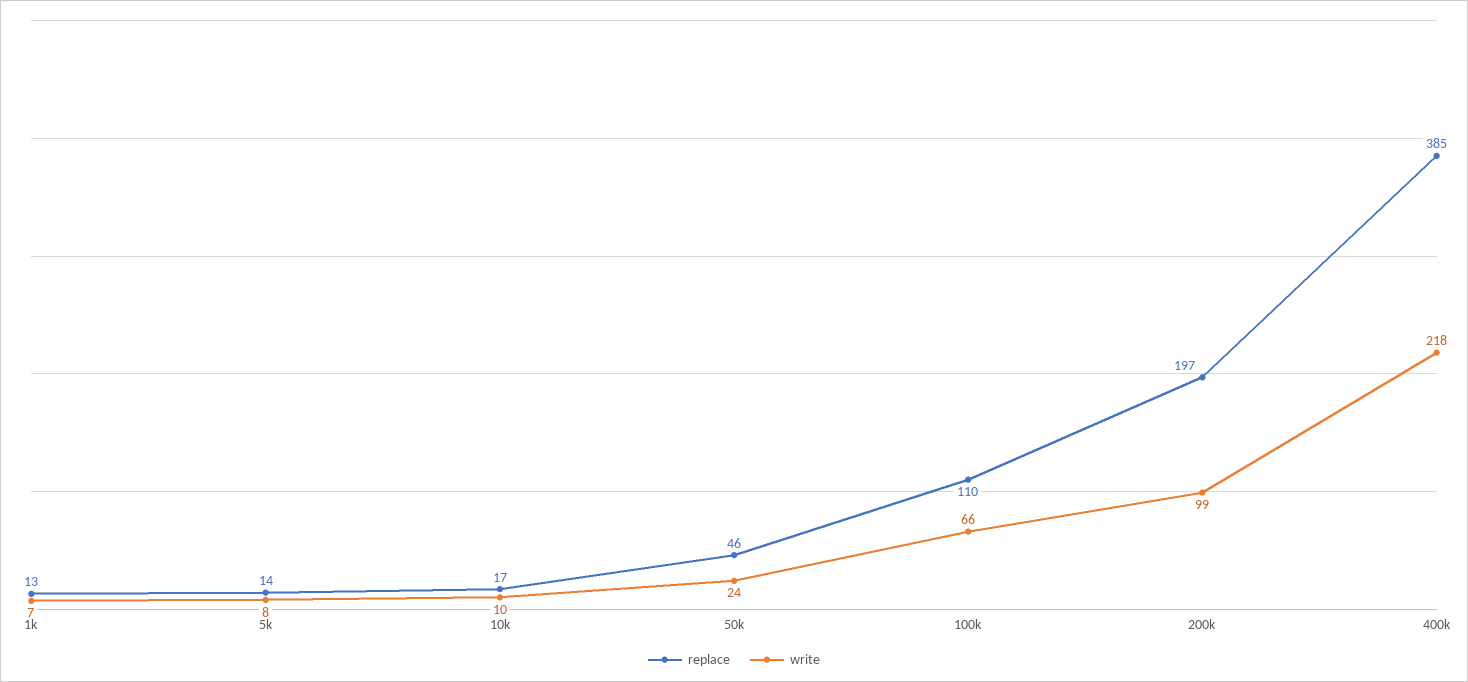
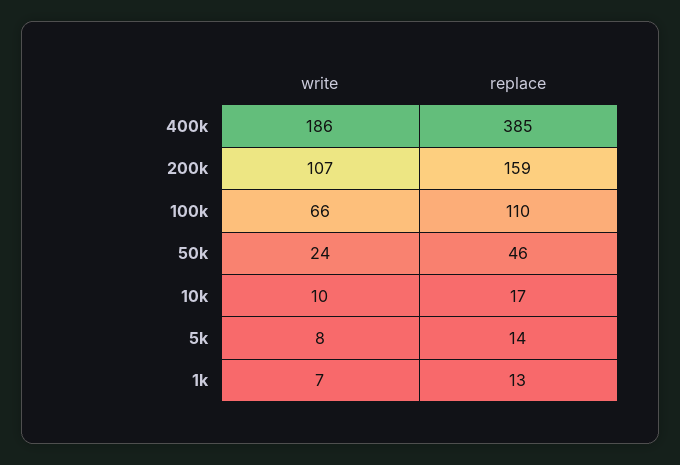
  {
    "replace": {
      "1k": 13,
      "5k": 14,
      "10k": 17,
      "50k": 46,
      "100k": 110,
-     "200k": 197,
+     "200k": 159,
      "400k": 385
    },
    "write": {
      "1k": 7,
      "5k": 8,
      "10k": 10,
      "50k": 24,
      "100k": 66,
-     "200k": 99,
+     "200k": 107,
-     "400k": 218
+     "400k": 186
    }
  }

